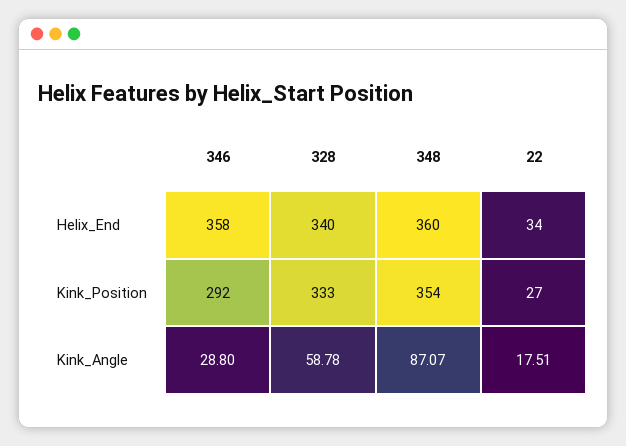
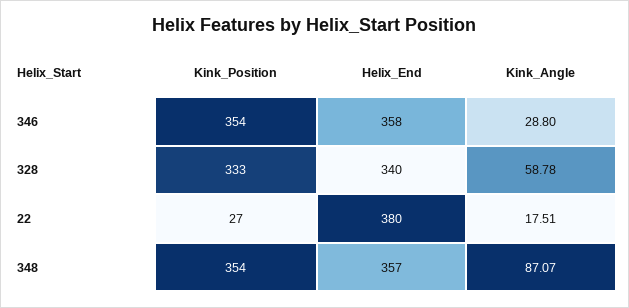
  {
    "346": {
      "Helix_End": 358,
-     "Kink_Position": 292,
+     "Kink_Position": 354,
      "Kink_Angle": 28.8
    },
    "328": {
      "Helix_End": 340,
      "Kink_Position": 333,
      "Kink_Angle": 58.78
    },
    "348": {
-     "Helix_End": 360,
+     "Helix_End": 357,
      "Kink_Position": 354,
      "Kink_Angle": 87.07
    },
    "22": {
-     "Helix_End": 34,
+     "Helix_End": 380,
      "Kink_Position": 27,
      "Kink_Angle": 17.51
    }
  }

